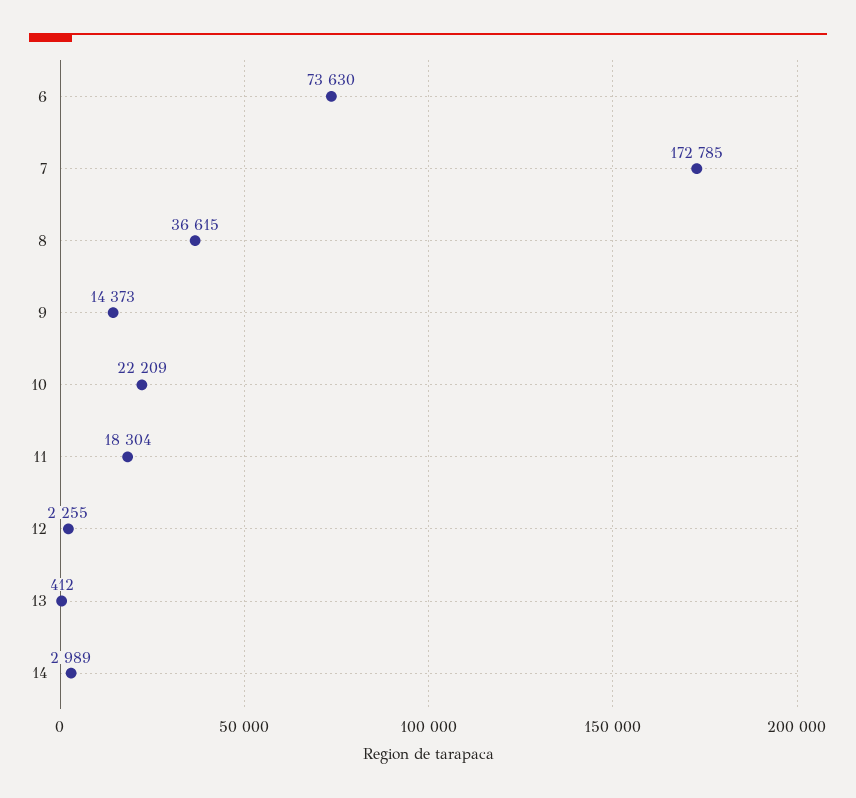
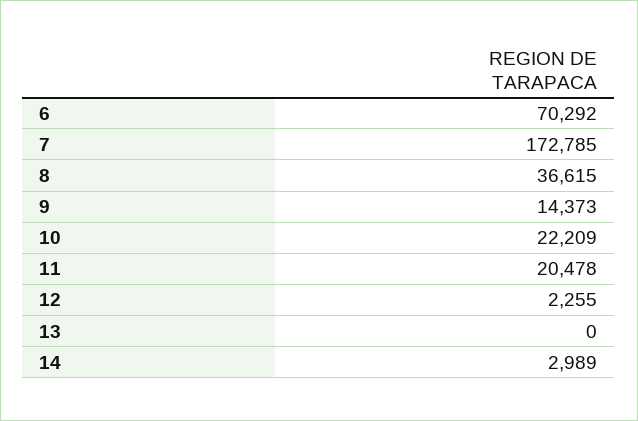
  {
-   "6": 73630,
+   "6": 70292,
    "7": 172785,
    "8": 36615,
    "9": 14373,
    "10": 22209,
-   "11": 18304,
+   "11": 20478,
    "12": 2255,
-   "13": 412,
+   "13": 0,
    "14": 2989
  }

